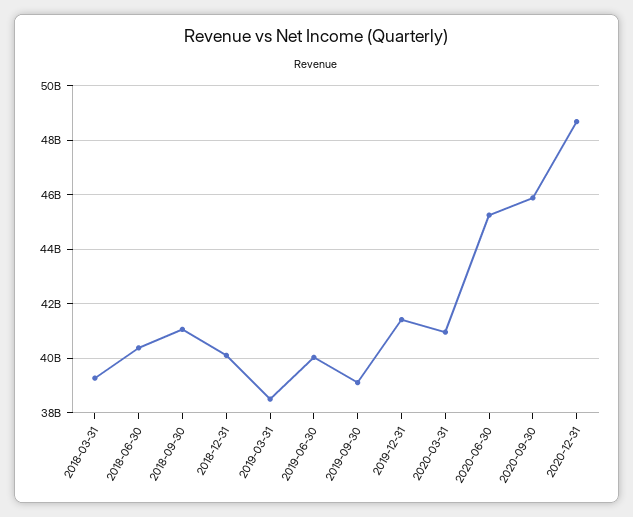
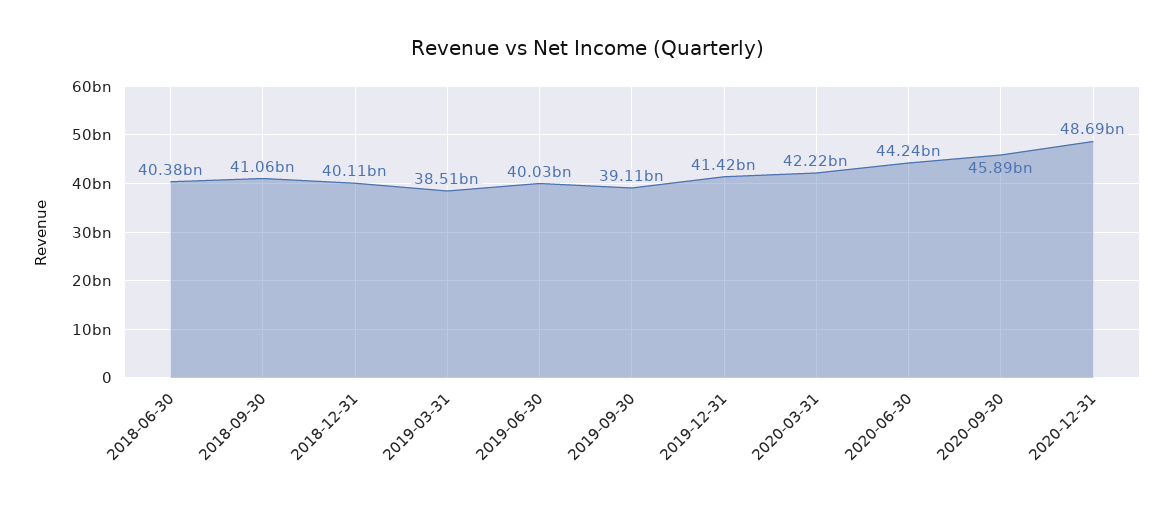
  {
-   "2018-03-31": 39250000000,
    "2018-06-30": 40380000000,
    "2018-09-30": 41060000000,
    "2018-12-31": 40110000000,
    "2019-03-31": 38510000000,
    "2019-06-30": 40030000000,
    "2019-09-30": 39110000000,
    "2019-12-31": 41420000000,
-   "2020-03-31": 41000000000,
+   "2020-03-31": 42220000000,
-   "2020-06-30": 45250000000,
+   "2020-06-30": 44240000000,
    "2020-09-30": 45890000000,
    "2020-12-31": 48690000000
  }

